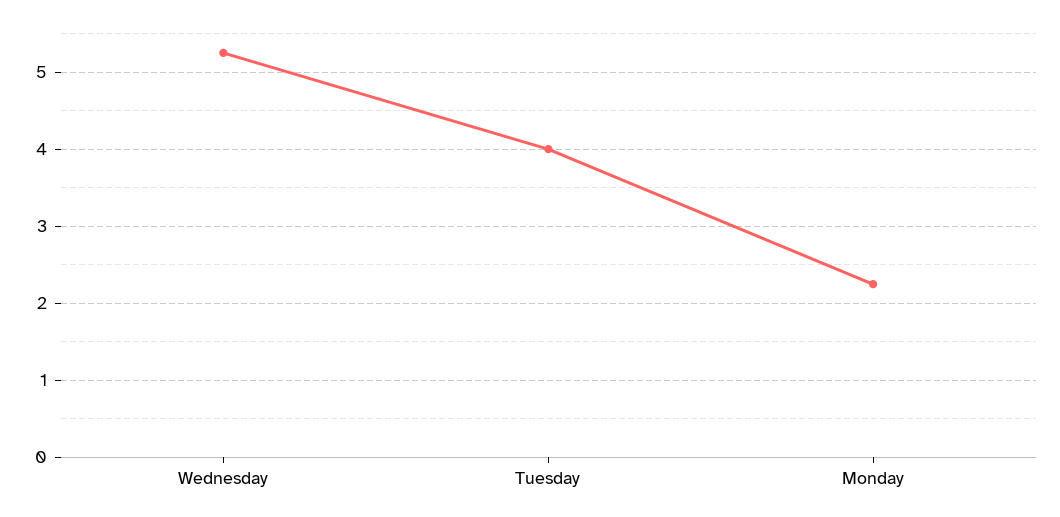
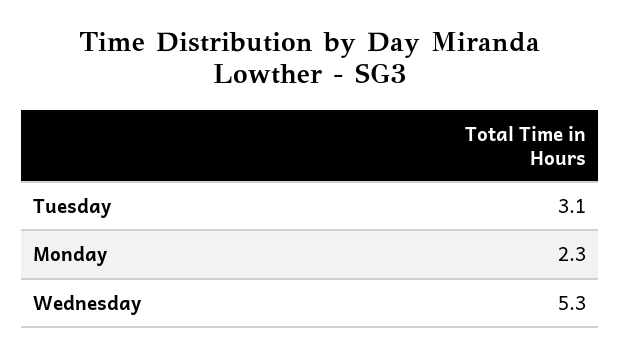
  {
    "Wednesday": 5.3,
-   "Tuesday": 4,
+   "Tuesday": 3.1,
    "Monday": 2.3
  }

